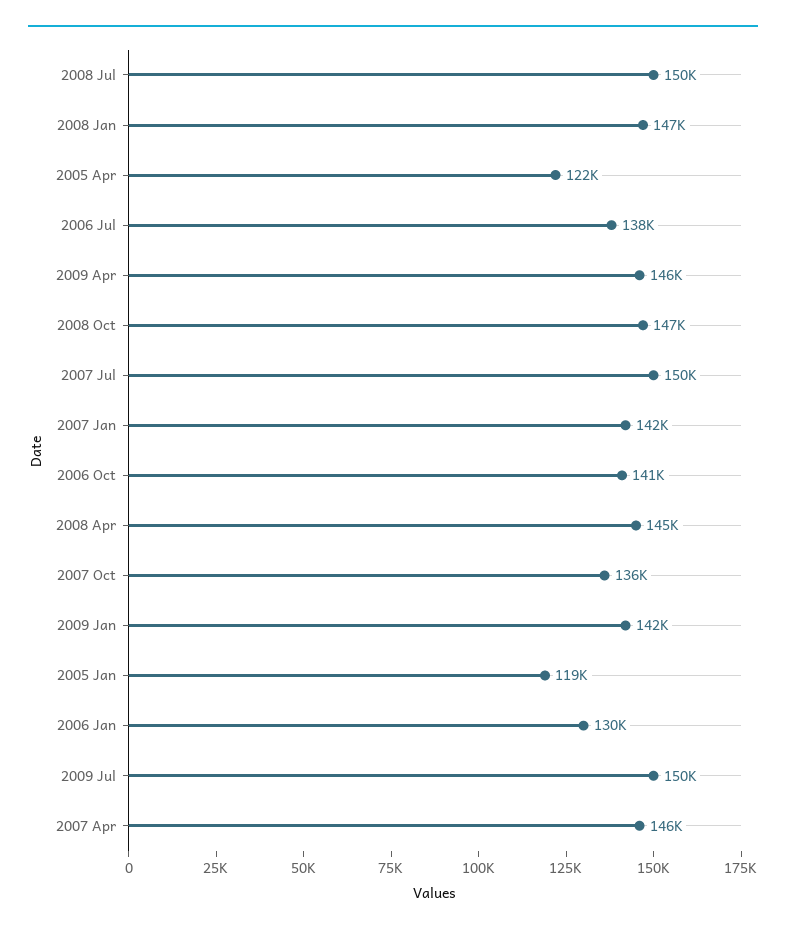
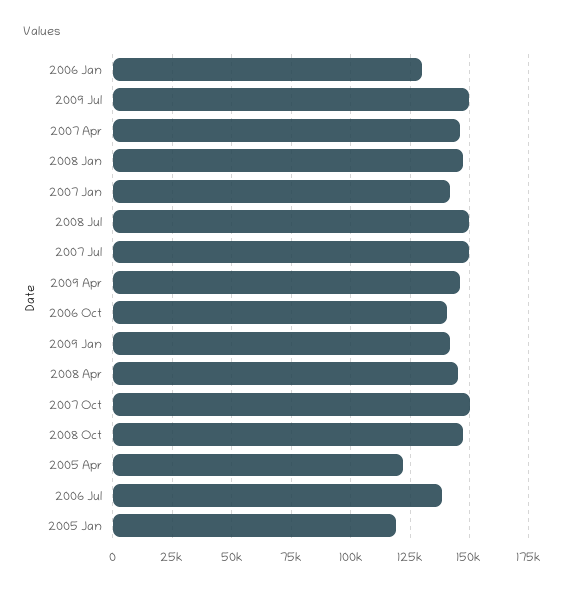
  {
    "2008 Jul": 150000,
    "2008 Jan": 147000,
    "2005 Apr": 122000,
    "2006 Jul": 138000,
    "2009 Apr": 146000,
    "2008 Oct": 147000,
    "2007 Jul": 150000,
    "2007 Jan": 142000,
    "2006 Oct": 141000,
    "2008 Apr": 145000,
-   "2007 Oct": 136000,
+   "2007 Oct": 150000,
    "2009 Jan": 142000,
    "2005 Jan": 119000,
    "2006 Jan": 130000,
    "2009 Jul": 150000,
    "2007 Apr": 146000
  }

